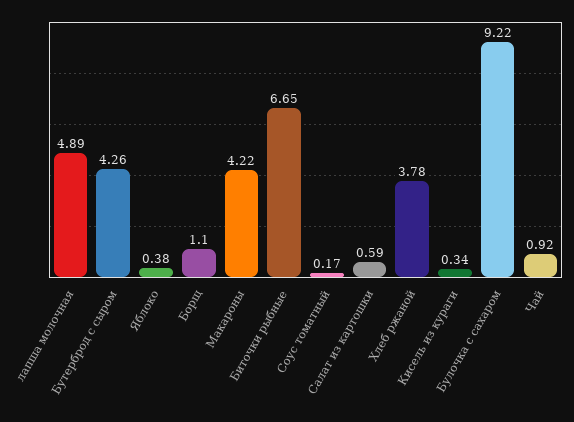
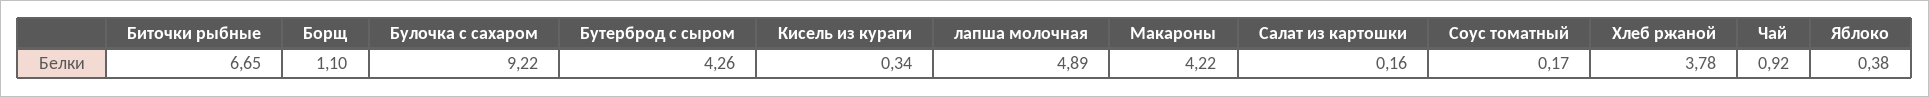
  {
    "лапша молочная": 4.89,
    "Бутерброд с сыром": 4.26,
    "Яблоко": 0.38,
    "Борщ": 1.1,
    "Макароны": 4.22,
    "Биточки рыбные": 6.65,
    "Соус томатный": 0.17,
-   "Салат из картошки": 0.59,
+   "Салат из картошки": 0.16,
    "Хлеб ржаной": 3.78,
    "Кисель из кураги": 0.34,
    "Булочка с сахаром": 9.22,
    "Чай": 0.92
  }

